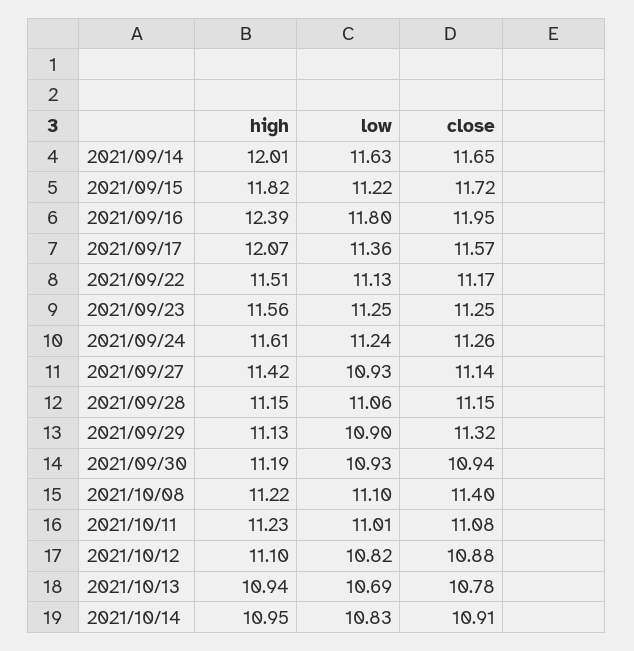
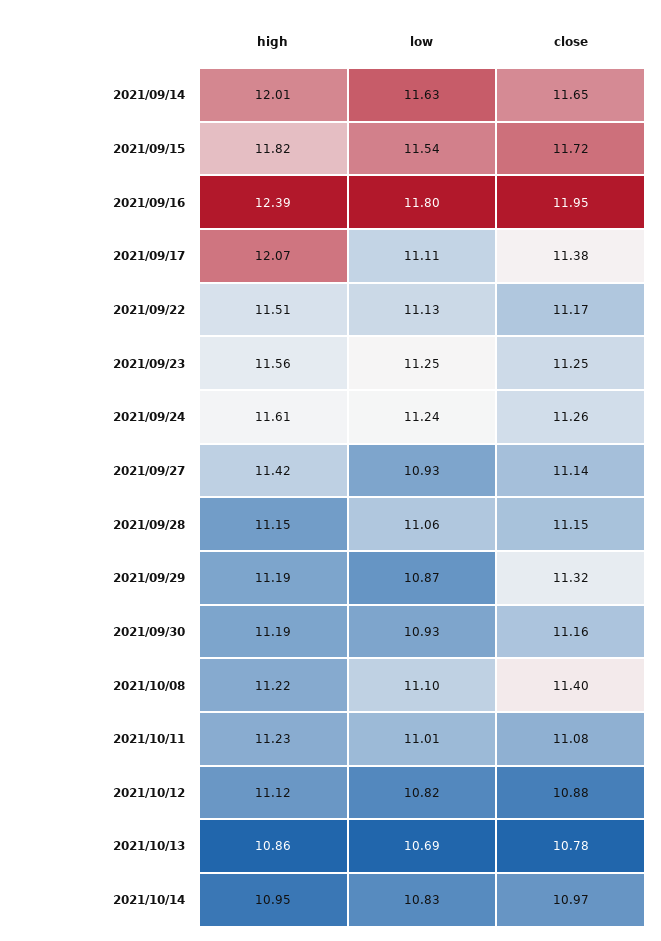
  {
    "high": {
      "2021/09/14": 12.01,
      "2021/09/15": 11.82,
      "2021/09/16": 12.39,
      "2021/09/17": 12.07,
      "2021/09/22": 11.51,
      "2021/09/23": 11.56,
      "2021/09/24": 11.61,
      "2021/09/27": 11.42,
      "2021/09/28": 11.15,
-     "2021/09/29": 11.13,
+     "2021/09/29": 11.19,
      "2021/09/30": 11.19,
      "2021/10/08": 11.22,
      "2021/10/11": 11.23,
-     "2021/10/12": 11.1,
+     "2021/10/12": 11.12,
-     "2021/10/13": 10.94,
+     "2021/10/13": 10.86,
      "2021/10/14": 10.95
    },
    "low": {
      "2021/09/14": 11.63,
-     "2021/09/15": 11.22,
+     "2021/09/15": 11.54,
      "2021/09/16": 11.8,
-     "2021/09/17": 11.36,
+     "2021/09/17": 11.11,
      "2021/09/22": 11.13,
      "2021/09/23": 11.25,
      "2021/09/24": 11.24,
      "2021/09/27": 10.93,
      "2021/09/28": 11.06,
-     "2021/09/29": 10.9,
+     "2021/09/29": 10.87,
      "2021/09/30": 10.93,
      "2021/10/08": 11.1,
      "2021/10/11": 11.01,
      "2021/10/12": 10.82,
      "2021/10/13": 10.69,
      "2021/10/14": 10.83
    },
    "close": {
      "2021/09/14": 11.65,
      "2021/09/15": 11.72,
      "2021/09/16": 11.95,
-     "2021/09/17": 11.57,
+     "2021/09/17": 11.38,
      "2021/09/22": 11.17,
      "2021/09/23": 11.25,
      "2021/09/24": 11.26,
      "2021/09/27": 11.14,
      "2021/09/28": 11.15,
      "2021/09/29": 11.32,
-     "2021/09/30": 10.94,
+     "2021/09/30": 11.16,
      "2021/10/08": 11.4,
      "2021/10/11": 11.08,
      "2021/10/12": 10.88,
      "2021/10/13": 10.78,
-     "2021/10/14": 10.91
+     "2021/10/14": 10.97
    }
  }

